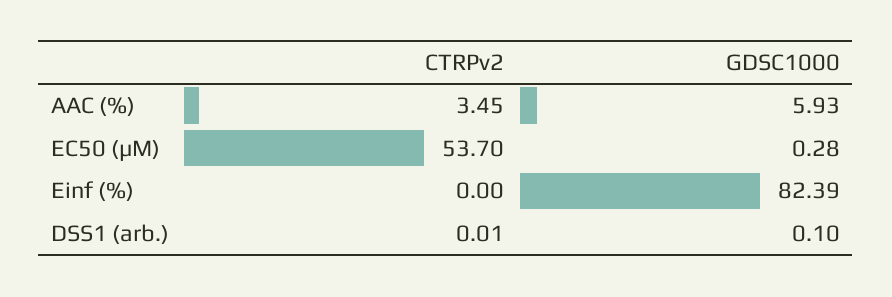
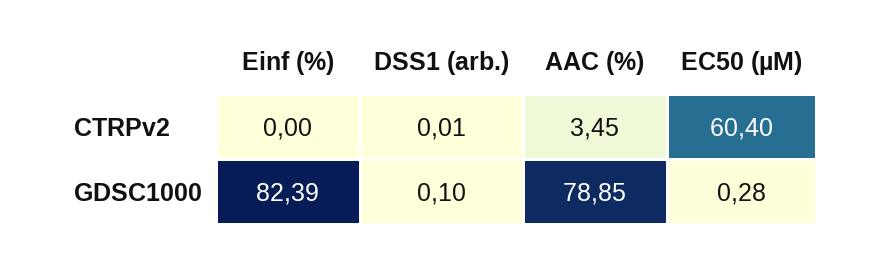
  {
    "CTRPv2": {
      "AAC (%)": 3.45,
-     "EC50 (µM)": 53.7,
+     "EC50 (µM)": 60.4,
      "Einf (%)": 0,
      "DSS1 (arb.)": 0.01
    },
    "GDSC1000": {
-     "AAC (%)": 5.93,
+     "AAC (%)": 78.85,
      "EC50 (µM)": 0.28,
      "Einf (%)": 82.39,
      "DSS1 (arb.)": 0.1
    }
  }

